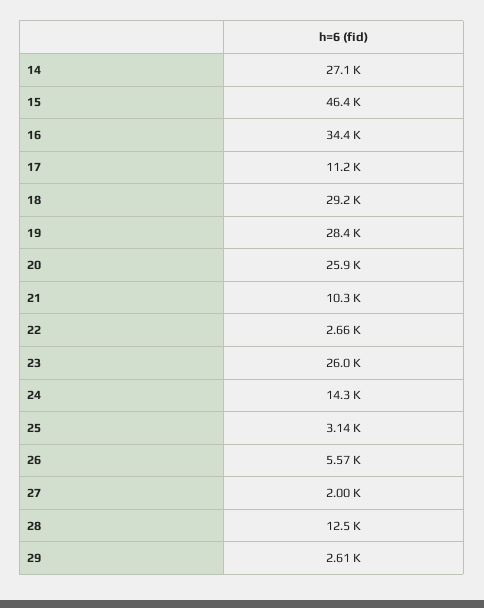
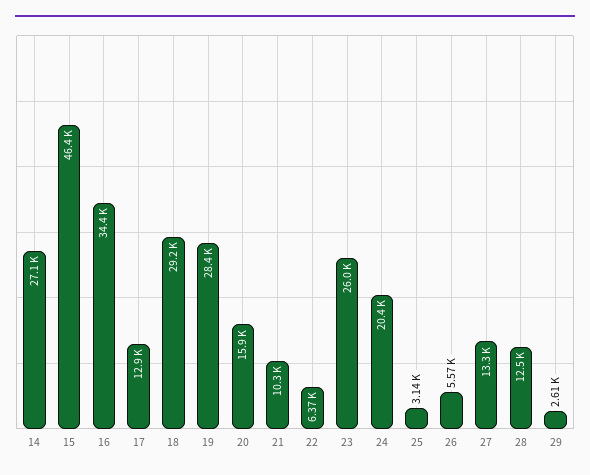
  {
    "14": 27100,
    "15": 46400,
    "16": 34400,
-   "17": 11200,
+   "17": 12900,
    "18": 29200,
    "19": 28400,
-   "20": 25900,
+   "20": 15900,
    "21": 10300,
-   "22": 2660,
+   "22": 6370,
    "23": 26000,
-   "24": 14300,
+   "24": 20400,
    "25": 3140,
    "26": 5570,
-   "27": 2000,
+   "27": 13300,
    "28": 12500,
    "29": 2610
  }

